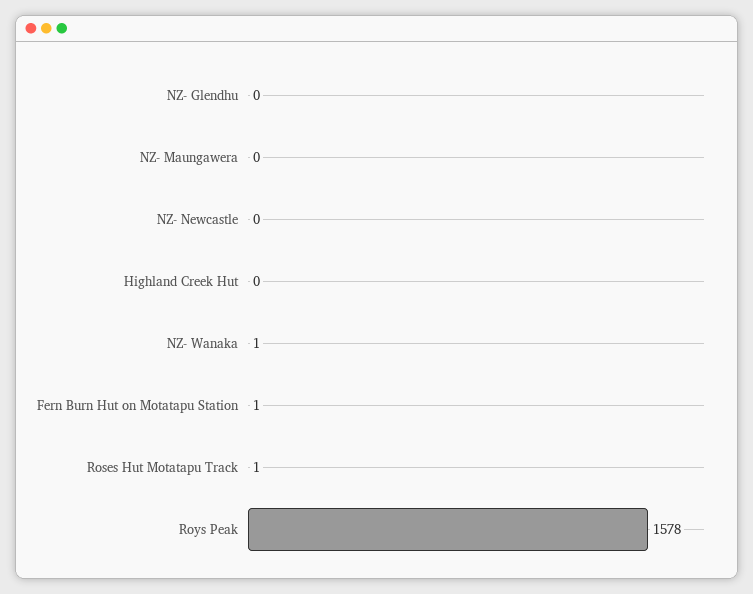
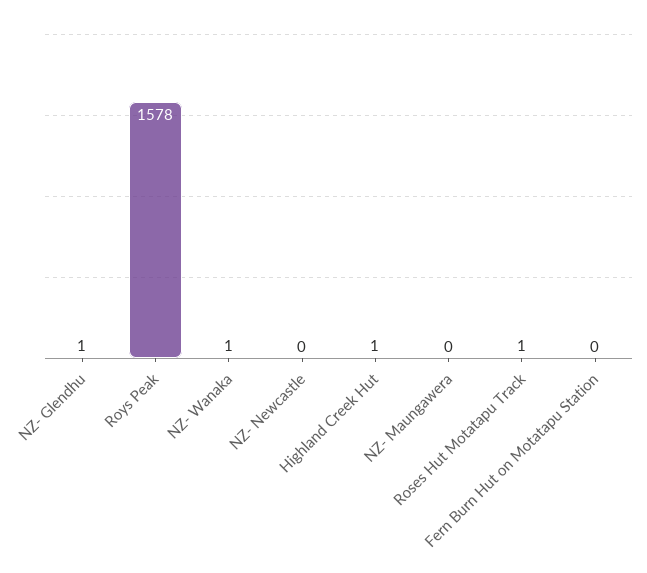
  {
-   "NZ- Glendhu": 0,
+   "NZ- Glendhu": 1,
    "NZ- Maungawera": 0,
    "NZ- Newcastle": 0,
-   "Highland Creek Hut": 0,
+   "Highland Creek Hut": 1,
    "NZ- Wanaka": 1,
-   "Fern Burn Hut on Motatapu Station": 1,
+   "Fern Burn Hut on Motatapu Station": 0,
    "Roses Hut Motatapu Track": 1,
    "Roys Peak": 1578
  }

